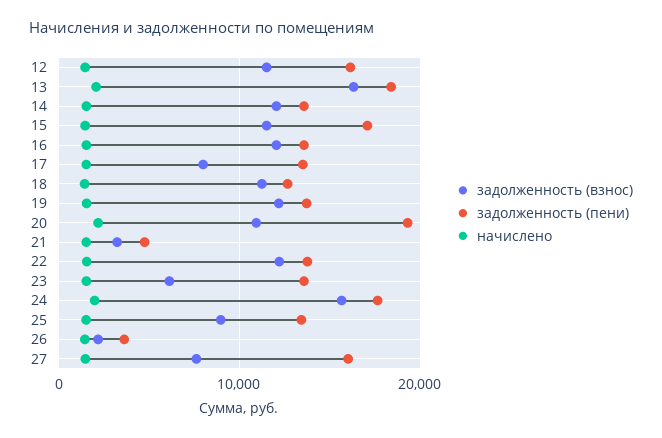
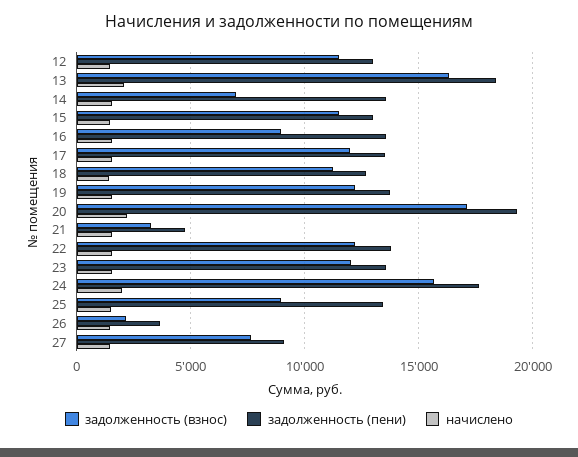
  {
    "задолженность (взнос)": {
      "12": 11500,
      "13": 16500,
-     "14": 12000,
+     "14": 7000,
      "15": 11500,
-     "16": 12000,
+     "16": 9000,
-     "17": 8000,
+     "17": 12000,
      "18": 11000,
      "19": 12000,
-     "20": 11000,
+     "20": 17000,
      "21": 3000,
      "22": 12000,
-     "23": 6000,
+     "23": 12000,
      "24": 15500,
      "25": 9000,
      "26": 2000,
      "27": 7500
    },
    "задолженность (пени)": {
-     "12": 16000,
+     "12": 13000,
      "13": 18500,
      "14": 13500,
-     "15": 17000,
+     "15": 13000,
      "16": 13500,
      "17": 13500,
      "18": 12500,
      "19": 13500,
      "20": 19500,
      "21": 5000,
      "22": 14000,
      "23": 13500,
      "24": 17500,
      "25": 13500,
      "26": 3500,
-     "27": 16000
+     "27": 9000
    },
    "начислено": {
      "12": 1500,
      "13": 2000,
      "14": 1500,
      "15": 1500,
      "16": 1500,
      "17": 1500,
      "18": 1500,
      "19": 1500,
      "20": 2000,
      "21": 1500,
      "22": 1500,
      "23": 1500,
      "24": 2000,
      "25": 1500,
      "26": 1500,
      "27": 1500
    }
  }

